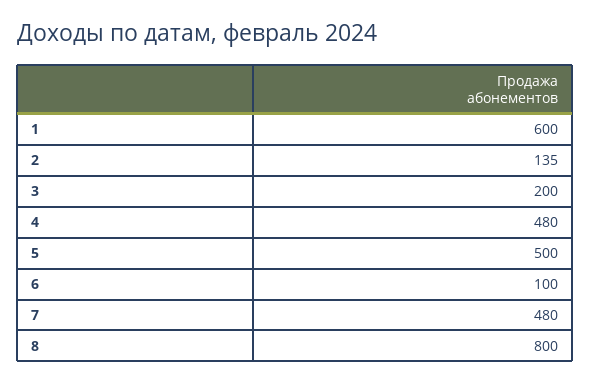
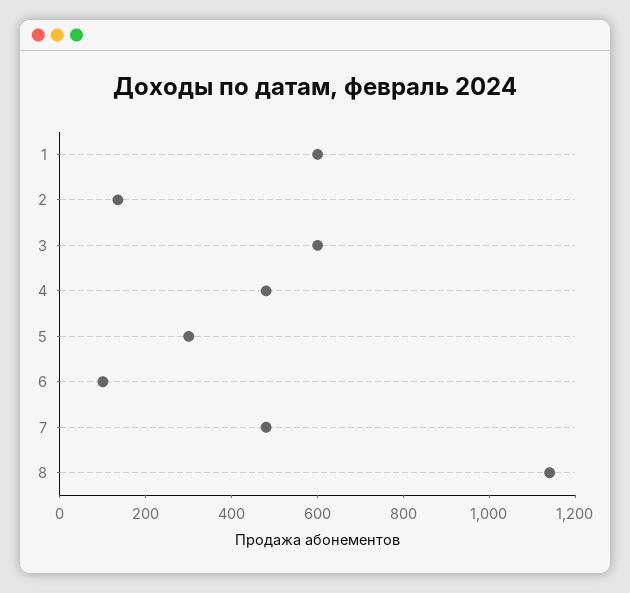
  {
    "1": 600,
    "2": 135,
-   "3": 200,
+   "3": 600,
    "4": 480,
-   "5": 500,
+   "5": 300,
    "6": 100,
    "7": 480,
-   "8": 800
+   "8": 1150
  }

